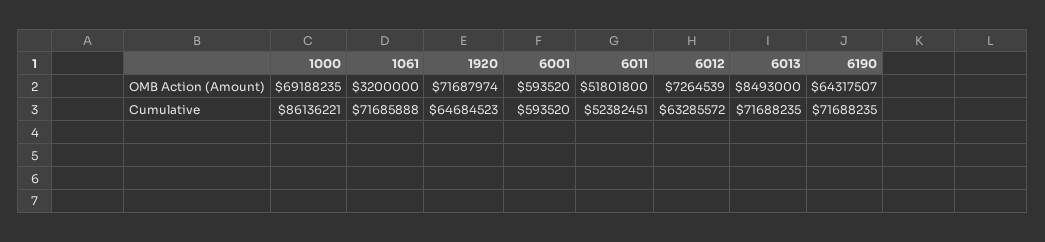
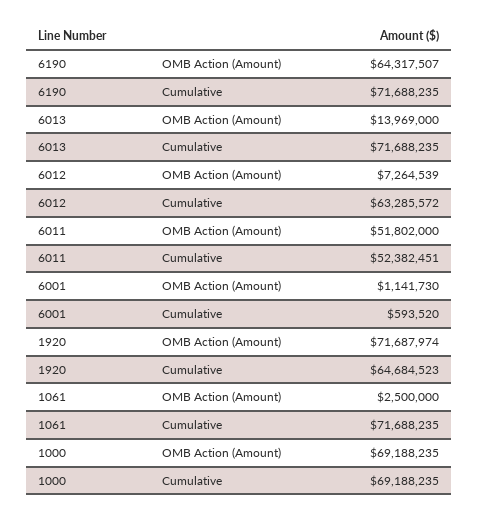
  {
    "1000": {
      "OMB Action (Amount)": 69188235,
-     "Cumulative": 86136221
+     "Cumulative": 69188235
    },
    "1061": {
-     "OMB Action (Amount)": 3200000,
+     "OMB Action (Amount)": 2500000,
-     "Cumulative": 71685888
+     "Cumulative": 71688235
    },
    "1920": {
      "OMB Action (Amount)": 71687974,
      "Cumulative": 64684523
    },
    "6001": {
-     "OMB Action (Amount)": 593520,
+     "OMB Action (Amount)": 1141730,
      "Cumulative": 593520
    },
    "6011": {
-     "OMB Action (Amount)": 51801800,
+     "OMB Action (Amount)": 51802000,
      "Cumulative": 52382451
    },
    "6012": {
      "OMB Action (Amount)": 7264539,
      "Cumulative": 63285572
    },
    "6013": {
-     "OMB Action (Amount)": 8493000,
+     "OMB Action (Amount)": 13969000,
      "Cumulative": 71688235
    },
    "6190": {
      "OMB Action (Amount)": 64317507,
      "Cumulative": 71688235
    }
  }

